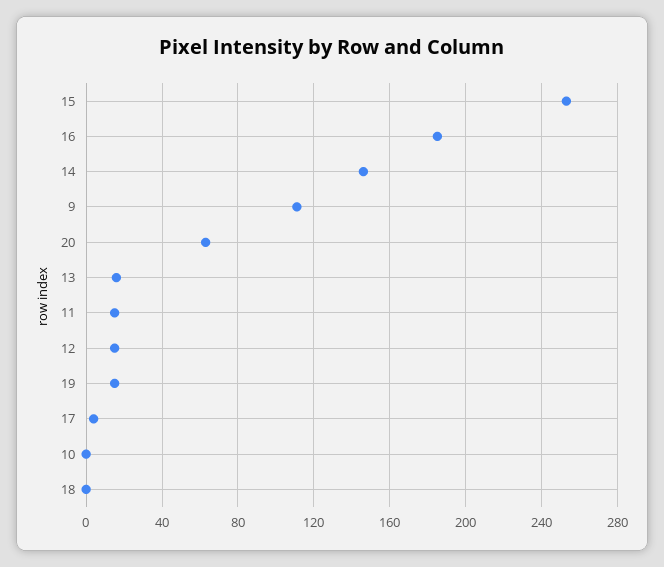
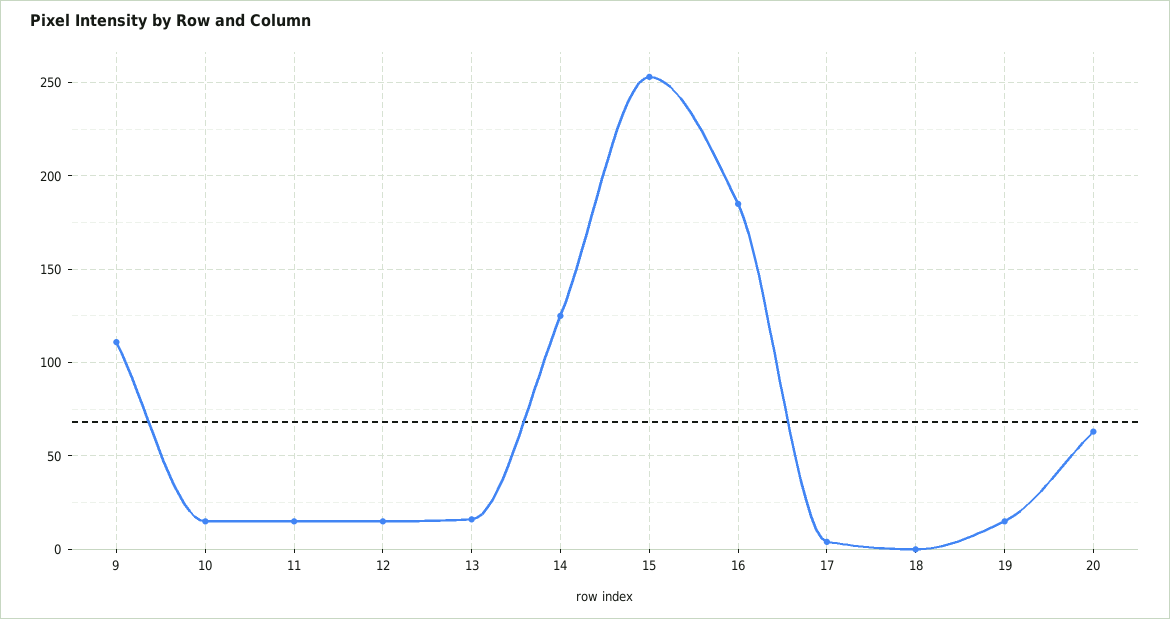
  {
    "15": 255,
    "16": 185,
-   "14": 145,
+   "14": 125,
    "9": 110,
    "20": 65,
    "13": 15,
    "11": 15,
    "12": 15,
    "19": 15,
    "17": 5,
-   "10": 0,
+   "10": 15,
    "18": 0
  }

